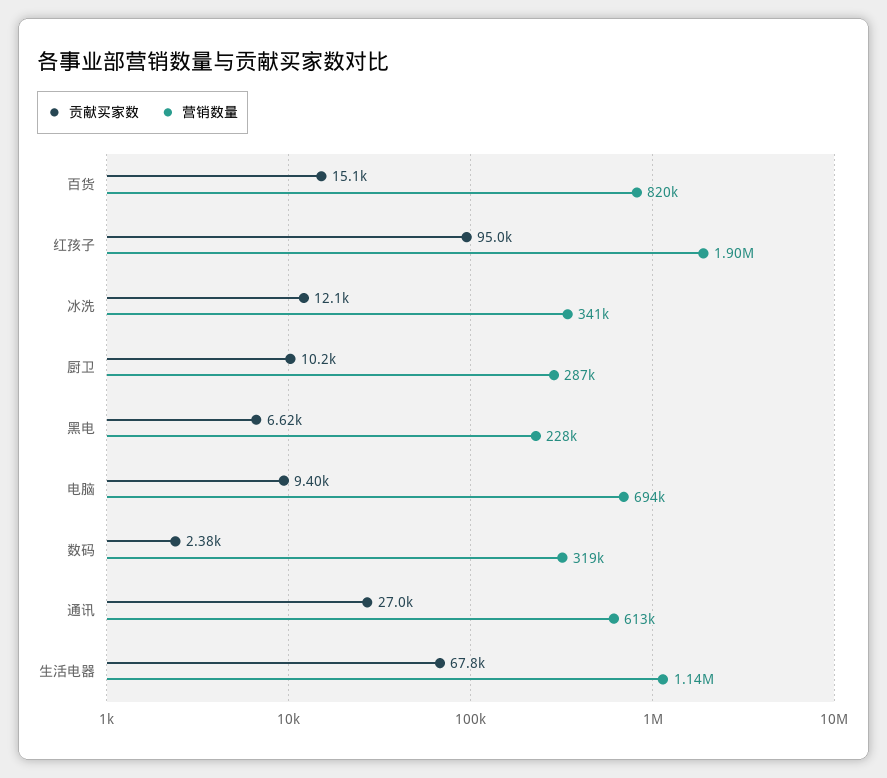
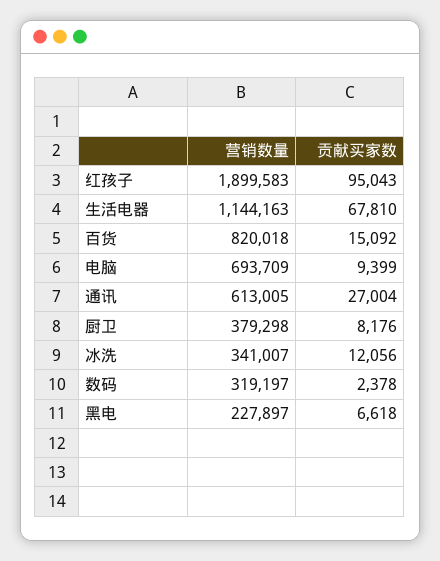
  {
    "贡献买家数": {
      "百货": 15092,
      "红孩子": 95043,
      "冰洗": 12056,
-     "厨卫": 10200,
+     "厨卫": 8176,
      "黑电": 6618,
      "电脑": 9399,
      "数码": 2378,
      "通讯": 27004,
      "生活电器": 67810
    },
    "营销数量": {
      "百货": 820018,
      "红孩子": 1899583,
      "冰洗": 341007,
-     "厨卫": 287000,
+     "厨卫": 379298,
      "黑电": 227897,
      "电脑": 693709,
      "数码": 319197,
      "通讯": 613005,
      "生活电器": 1144163
    }
  }

